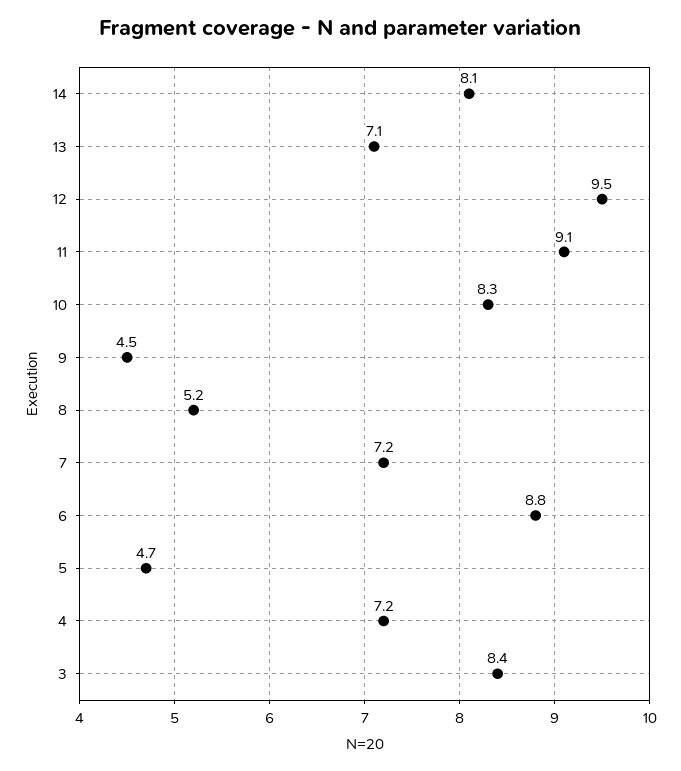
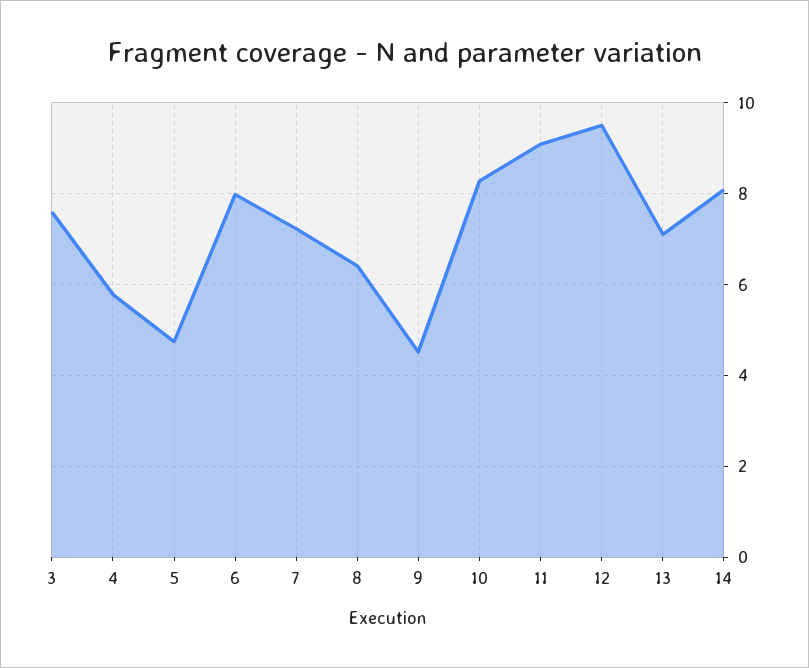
  {
    "14": 8.1,
    "13": 7.1,
    "12": 9.5,
    "11": 9.1,
    "10": 8.3,
    "9": 4.5,
-   "8": 5.2,
+   "8": 6.4,
    "7": 7.2,
-   "6": 8.8,
+   "6": 8,
    "5": 4.7,
-   "4": 7.2,
+   "4": 5.8,
-   "3": 8.4
+   "3": 7.6
  }

